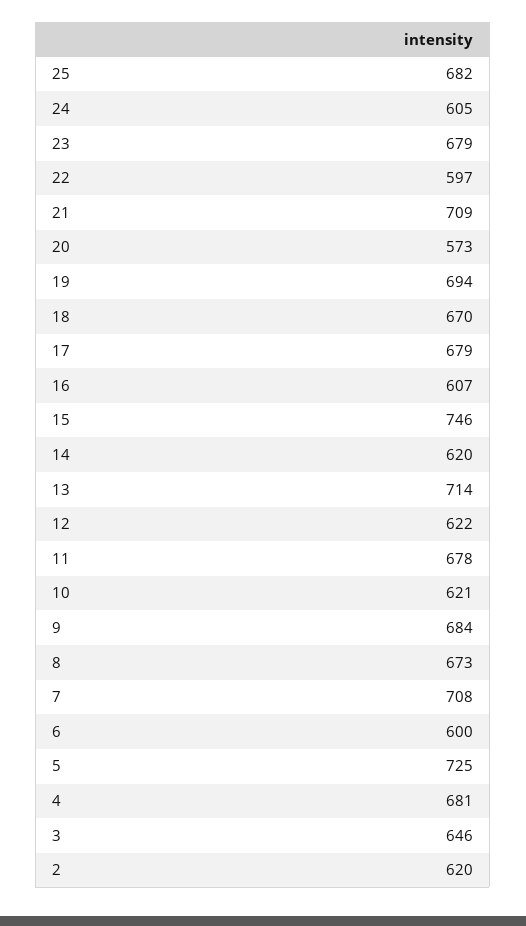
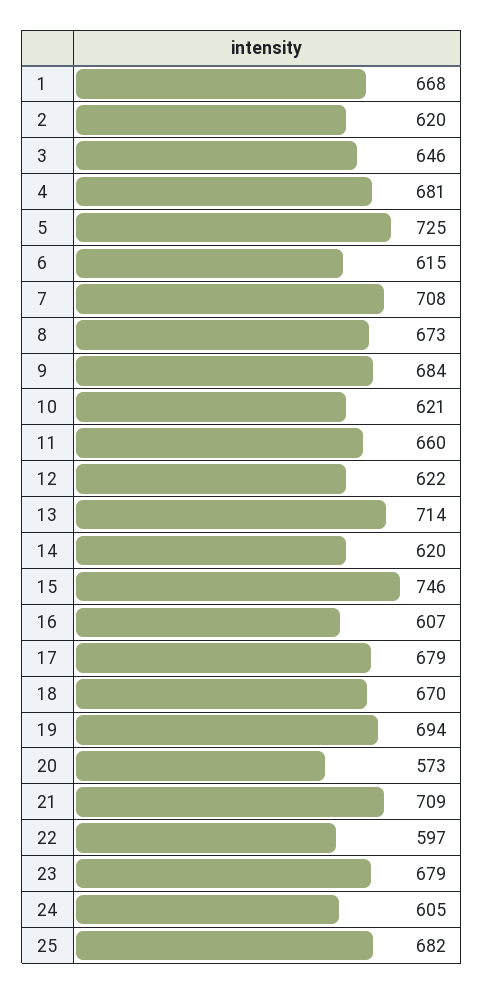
  {
    "25": 682,
    "24": 605,
    "23": 679,
    "22": 597,
    "21": 709,
    "20": 573,
    "19": 694,
    "18": 670,
    "17": 679,
    "16": 607,
    "15": 746,
    "14": 620,
    "13": 714,
    "12": 622,
-   "11": 678,
+   "11": 660,
    "10": 621,
    "9": 684,
    "8": 673,
    "7": 708,
-   "6": 600,
+   "6": 615,
    "5": 725,
    "4": 681,
    "3": 646,
-   "2": 620
+   "2": 620,
+   "1": 668
  }

